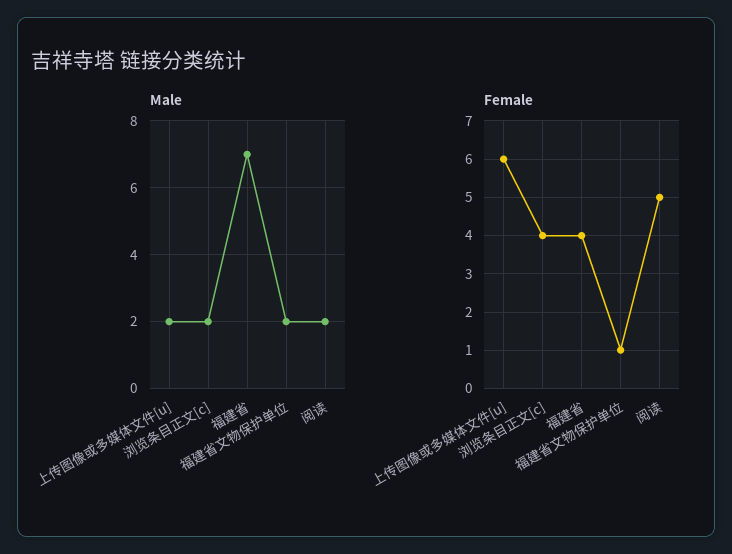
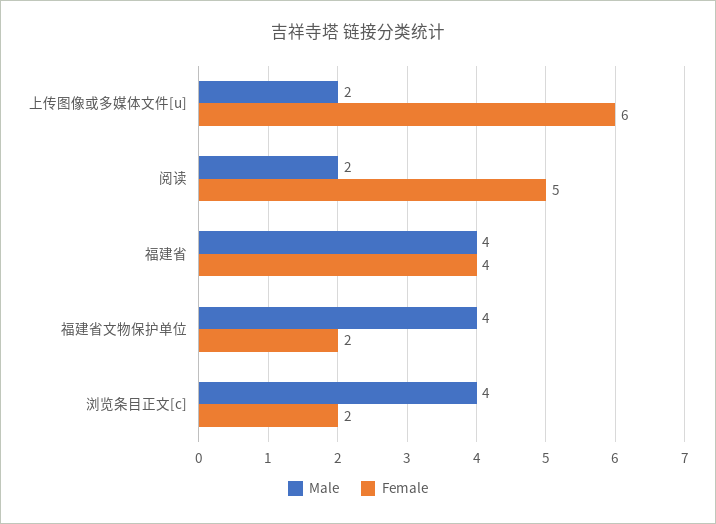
  {
    "Male": {
      "上传图像或多媒体文件[u]": 2,
-     "浏览条目正文[c]": 2,
+     "浏览条目正文[c]": 4,
-     "福建省": 7,
+     "福建省": 4,
-     "福建省文物保护单位": 2,
+     "福建省文物保护单位": 4,
      "阅读": 2
    },
    "Female": {
      "上传图像或多媒体文件[u]": 6,
-     "浏览条目正文[c]": 4,
+     "浏览条目正文[c]": 2,
      "福建省": 4,
-     "福建省文物保护单位": 1,
+     "福建省文物保护单位": 2,
      "阅读": 5
    }
  }

